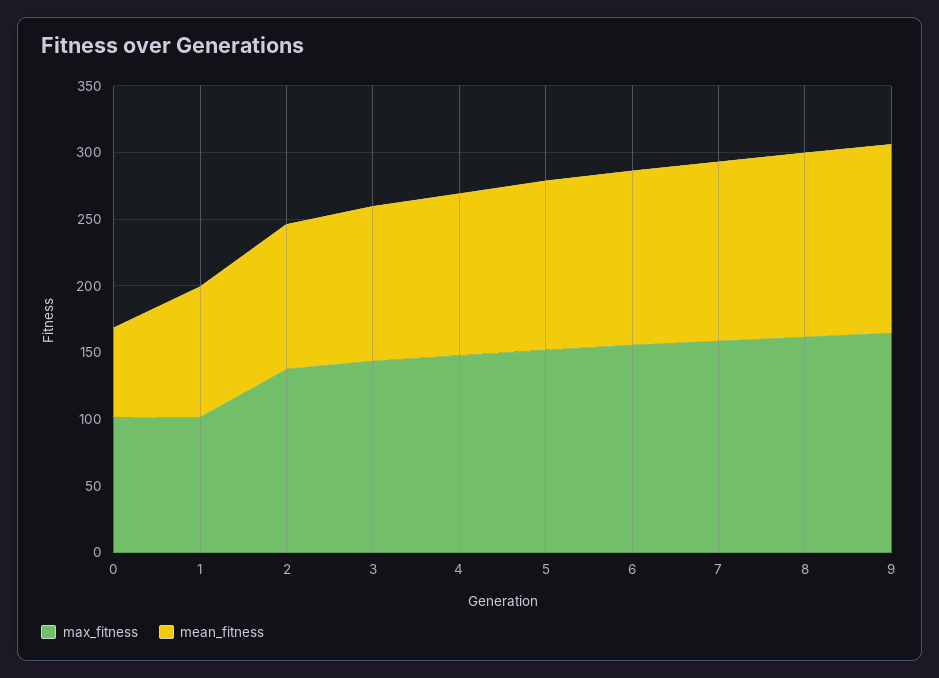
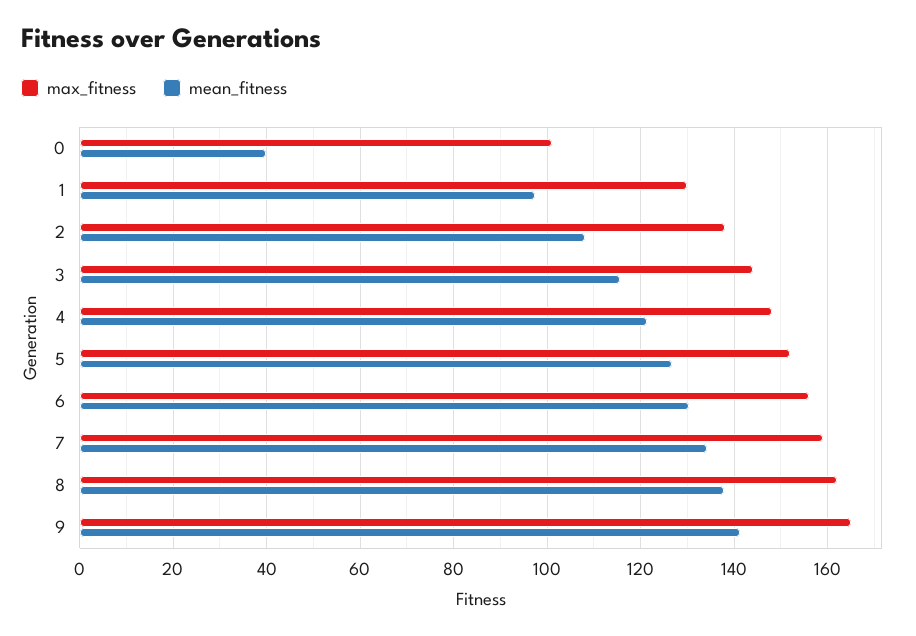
  {
    "max_fitness": {
      "0": 102,
-     "1": 100,
+     "1": 130,
      "2": 138,
      "3": 144,
      "4": 148,
      "5": 152,
      "6": 156,
      "7": 160,
      "8": 162,
      "9": 166
    },
    "mean_fitness": {
-     "0": 70,
+     "0": 40,
      "1": 98,
      "2": 108,
      "3": 116,
      "4": 122,
      "5": 126,
      "6": 130,
      "7": 134,
      "8": 138,
      "9": 142
    }
  }

